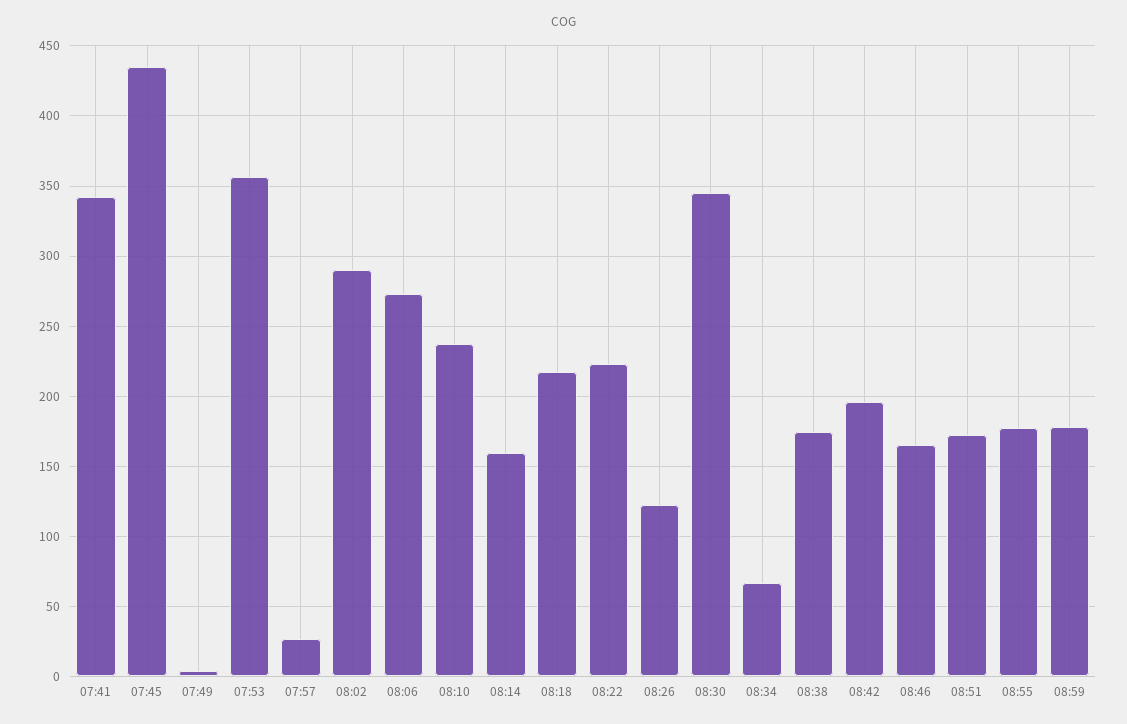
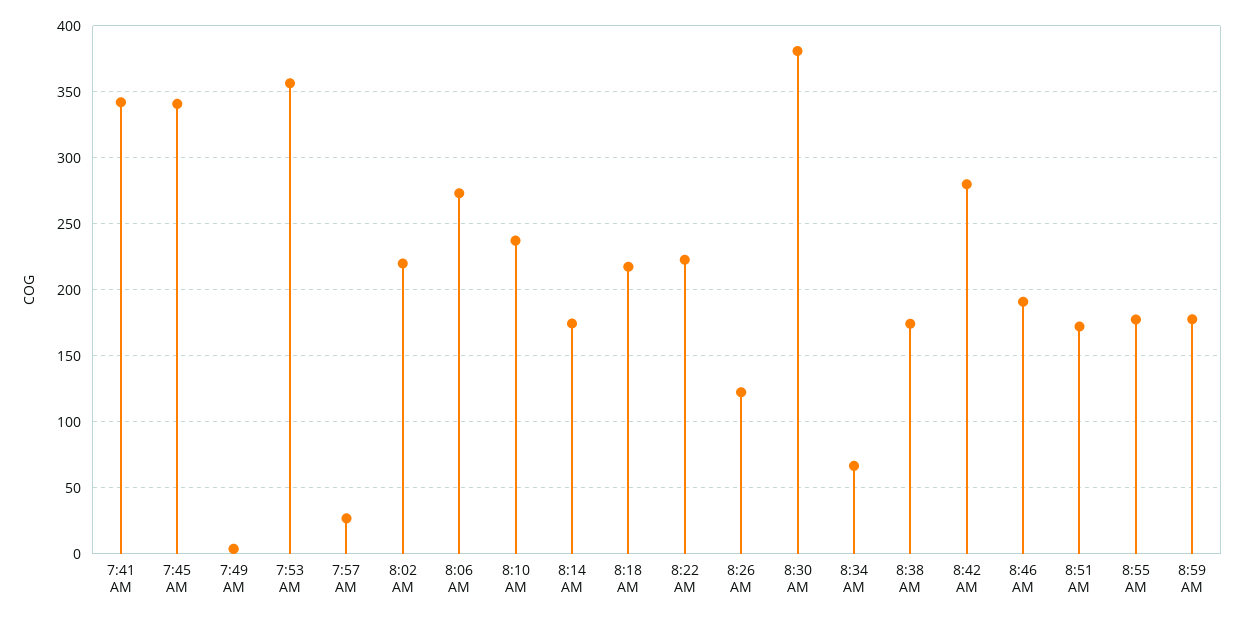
  {
    "07:41": 340,
-   "07:45": 435,
+   "07:45": 340,
    "07:49": 5,
    "07:53": 355,
    "07:57": 25,
-   "08:02": 290,
+   "08:02": 220,
    "08:06": 275,
    "08:10": 235,
-   "08:14": 160,
+   "08:14": 175,
    "08:18": 220,
    "08:22": 225,
    "08:26": 125,
-   "08:30": 345,
+   "08:30": 380,
    "08:34": 65,
    "08:38": 175,
-   "08:42": 195,
+   "08:42": 280,
-   "08:46": 165,
+   "08:46": 190,
    "08:51": 170,
    "08:55": 180,
    "08:59": 180
  }

